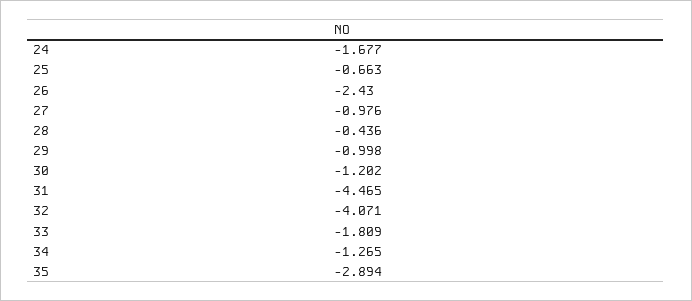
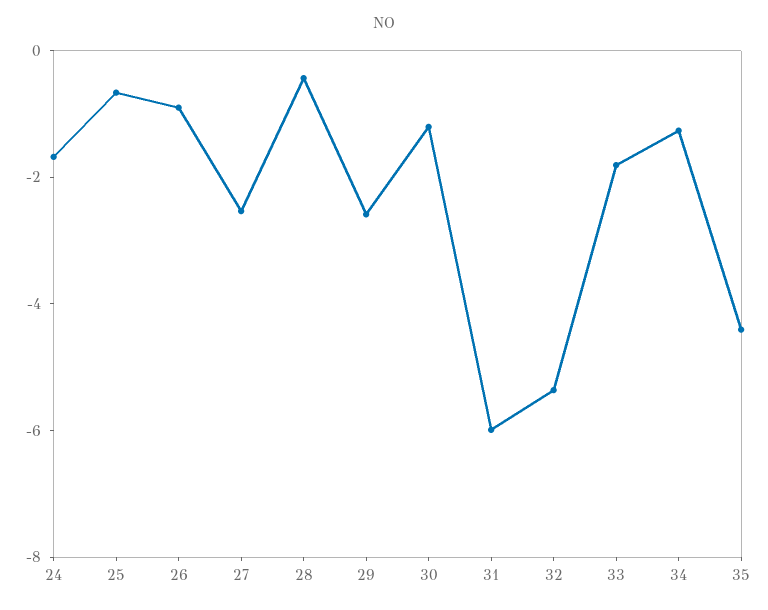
  {
    "24": -1.677,
    "25": -0.663,
-   "26": -2.43,
+   "26": -1,
-   "27": -0.976,
+   "27": -2.5,
    "28": -0.436,
-   "29": -0.998,
+   "29": -2.5,
    "30": -1.202,
-   "31": -4.465,
+   "31": -6,
-   "32": -4.071,
+   "32": -5.5,
    "33": -1.809,
    "34": -1.265,
-   "35": -2.894
+   "35": -4.5
  }

